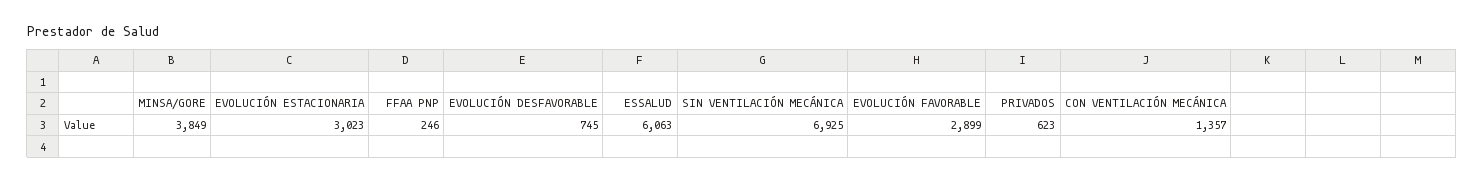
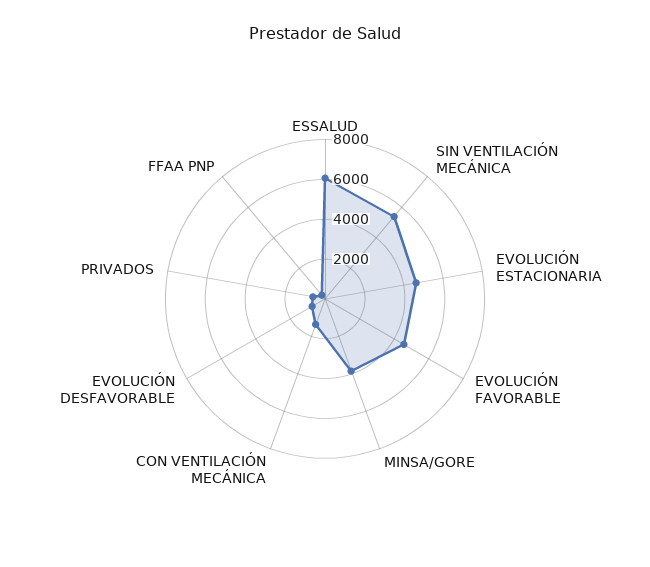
  {
    "MINSA/GORE": 3849,
-   "EVOLUCIÓN ESTACIONARIA": 3023,
+   "EVOLUCIÓN ESTACIONARIA": 4500,
    "FFAA PNP": 246,
    "EVOLUCIÓN DESFAVORABLE": 745,
    "ESSALUD": 6063,
-   "SIN VENTILACIÓN MECÁNICA": 6925,
+   "SIN VENTILACIÓN MECÁNICA": 5500,
-   "EVOLUCIÓN FAVORABLE": 2899,
+   "EVOLUCIÓN FAVORABLE": 4500,
    "PRIVADOS": 623,
    "CON VENTILACIÓN MECÁNICA": 1357
  }

